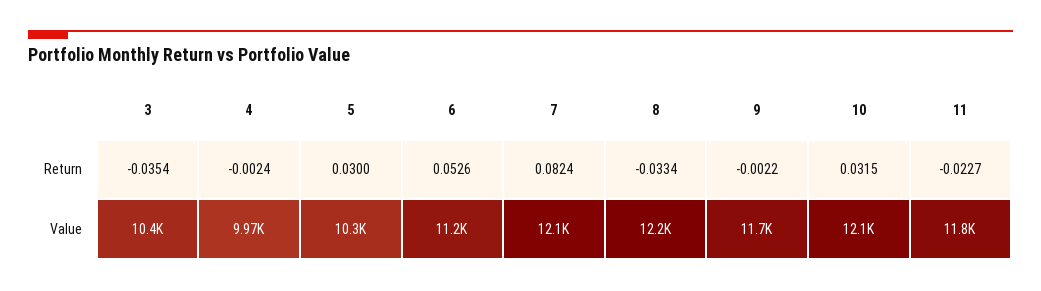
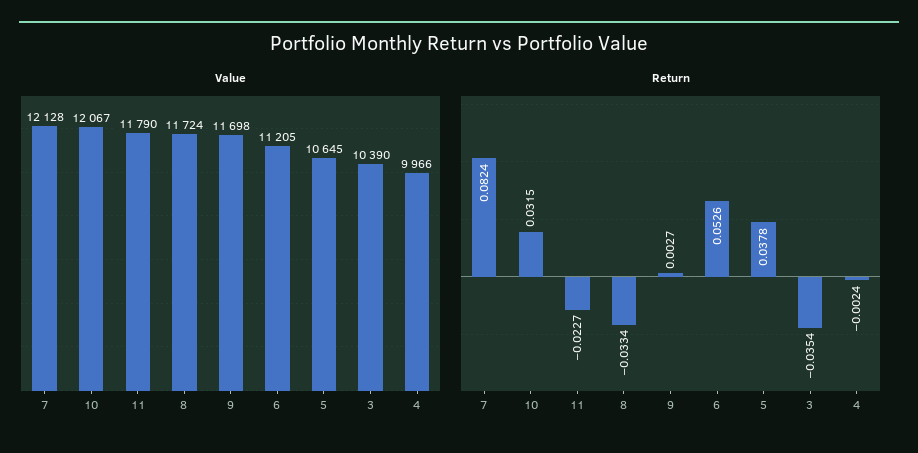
  {
    "Return": {
      "3": -0.0354,
      "4": -0.0024,
-     "5": 0.03,
+     "5": 0.0378,
      "6": 0.0526,
      "7": 0.0824,
      "8": -0.0334,
-     "9": -0.0022,
+     "9": 0.0027,
      "10": 0.0315,
      "11": -0.0227
    },
    "Value": {
      "3": 10390,
      "4": 9966,
-     "5": 10300,
+     "5": 10645,
      "6": 11205,
      "7": 12128,
-     "8": 12200,
+     "8": 11724,
      "9": 11698,
      "10": 12067,
      "11": 11790
    }
  }

